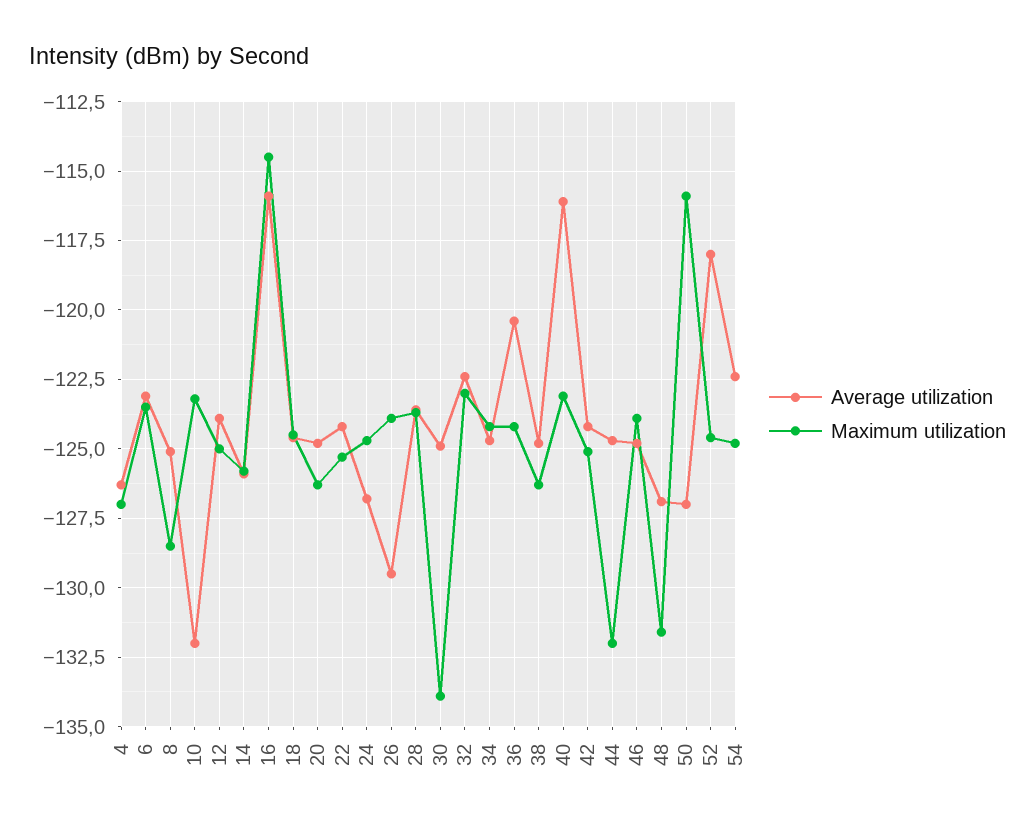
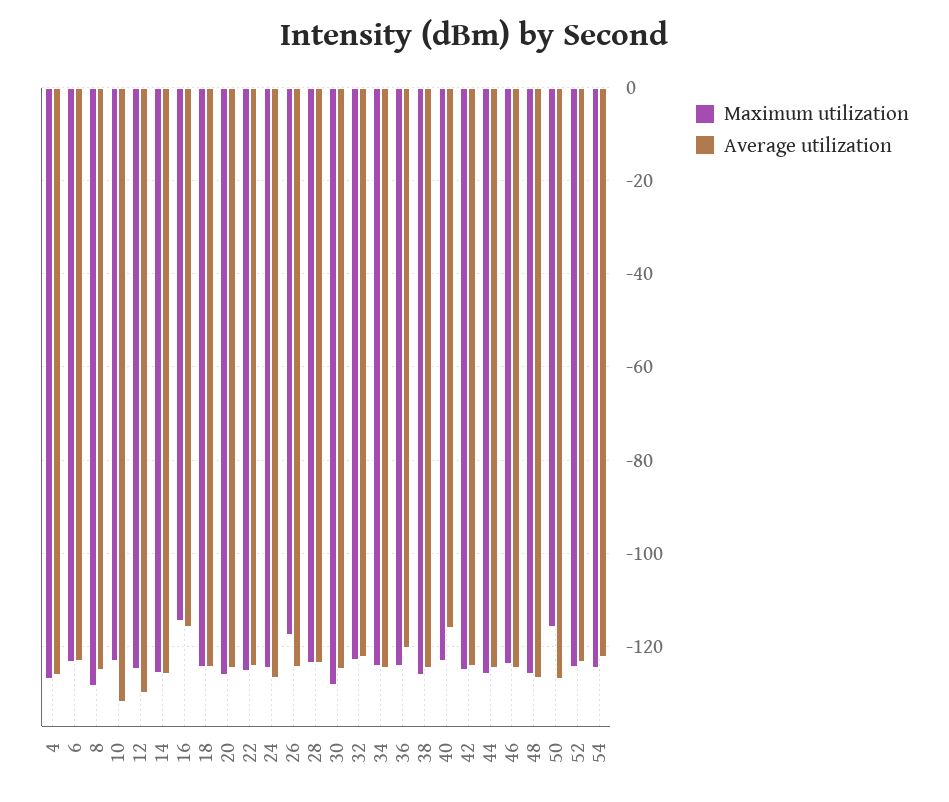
  {
    "Average utilization": {
      "4": -126.5,
      "6": -123,
      "8": -125,
      "10": -132,
-     "12": -124,
+     "12": -130,
      "14": -126,
      "16": -116,
      "18": -124.5,
      "20": -125,
      "22": -124,
      "24": -127,
-     "26": -129.5,
+     "26": -124,
      "28": -123.5,
      "30": -125,
      "32": -122.5,
      "34": -124.5,
      "36": -120.5,
      "38": -125,
      "40": -116,
      "42": -124,
      "44": -124.5,
      "46": -125,
      "48": -127,
      "50": -127,
-     "52": -118,
+     "52": -124,
      "54": -122.5
    },
    "Maximum utilization": {
      "4": -127,
      "6": -123.5,
      "8": -128.5,
      "10": -123,
      "12": -125,
      "14": -126,
      "16": -114.5,
      "18": -124.5,
      "20": -126.5,
      "22": -125.5,
      "24": -124.5,
-     "26": -124,
+     "26": -118,
      "28": -123.5,
-     "30": -134,
+     "30": -128,
      "32": -123,
      "34": -124,
      "36": -124,
      "38": -126.5,
      "40": -123,
      "42": -125,
-     "44": -132,
+     "44": -126,
      "46": -124,
-     "48": -131.5,
+     "48": -126,
      "50": -116,
      "52": -124.5,
      "54": -125
    }
  }

